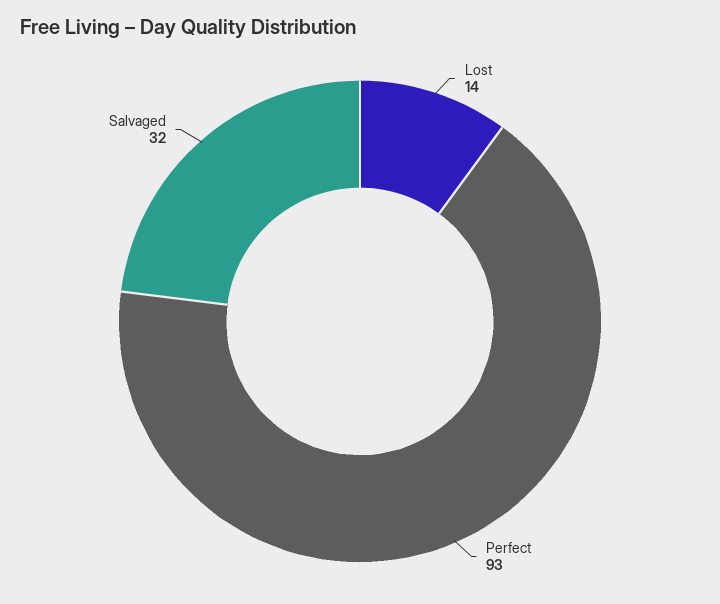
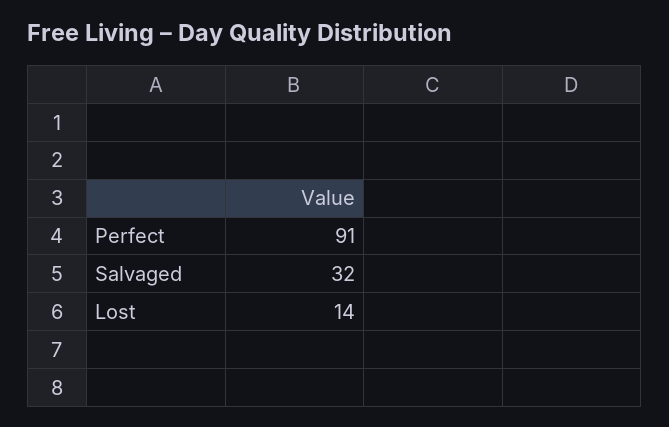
  {
    "Lost": 14,
-   "Perfect": 93,
+   "Perfect": 91,
    "Salvaged": 32
  }

